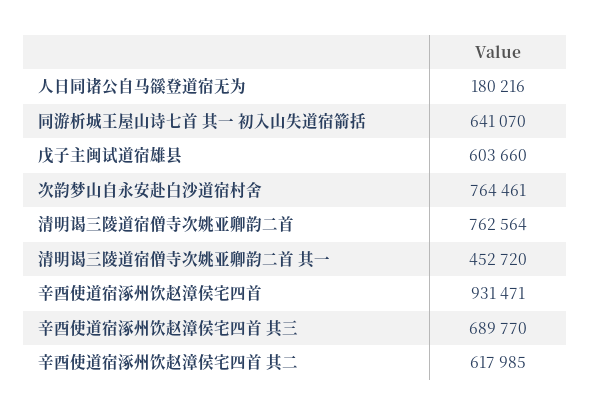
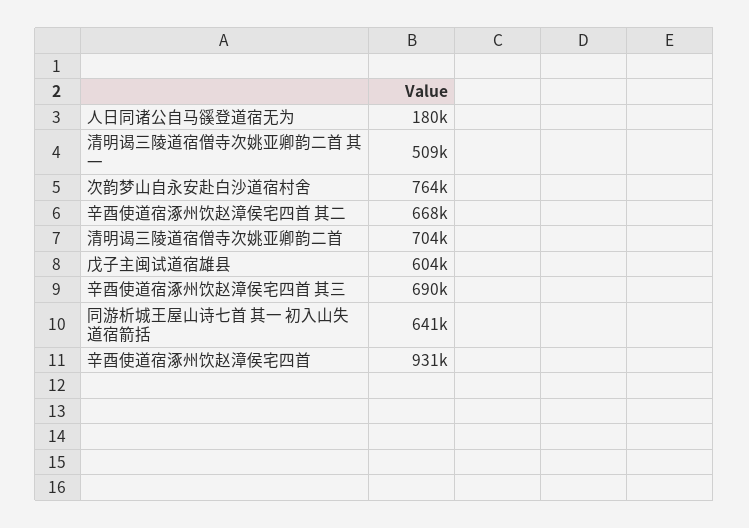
  {
    "人日同诸公自马豀登道宿无为": 180216,
    "同游析城王屋山诗七首 其一 初入山失道宿箭括": 641070,
    "戊子主闽试道宿雄县": 603660,
    "次韵梦山自永安赴白沙道宿村舍": 764461,
-   "清明谒三陵道宿僧寺次姚亚卿韵二首": 762564,
+   "清明谒三陵道宿僧寺次姚亚卿韵二首": 704000,
-   "清明谒三陵道宿僧寺次姚亚卿韵二首 其一": 452720,
+   "清明谒三陵道宿僧寺次姚亚卿韵二首 其一": 509000,
    "辛酉使道宿涿州饮赵漳侯宅四首": 931471,
    "辛酉使道宿涿州饮赵漳侯宅四首 其三": 689770,
-   "辛酉使道宿涿州饮赵漳侯宅四首 其二": 617985
+   "辛酉使道宿涿州饮赵漳侯宅四首 其二": 668000
  }

